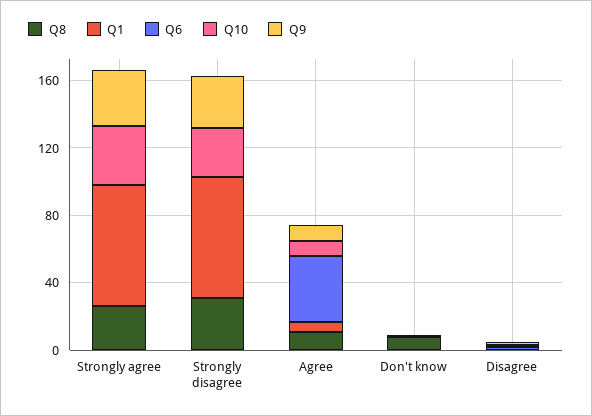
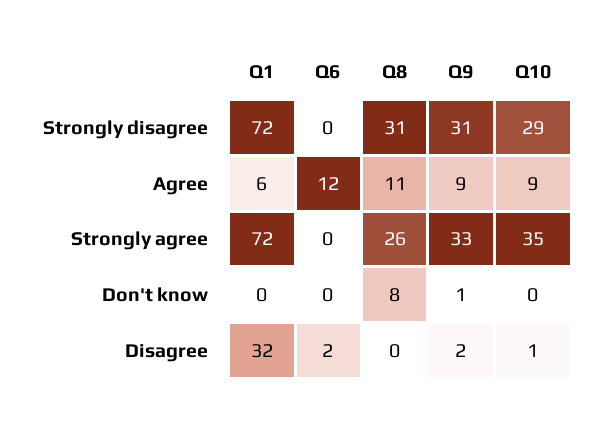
  {
    "Q8": {
      "Strongly agree": 26,
      "Strongly disagree": 31,
      "Agree": 11,
      "Don't know": 8,
      "Disagree": 0
    },
    "Q1": {
      "Strongly agree": 72,
      "Strongly disagree": 72,
      "Agree": 6,
      "Don't know": 0,
-     "Disagree": 0
+     "Disagree": 32
    },
    "Q6": {
      "Strongly agree": 0,
      "Strongly disagree": 0,
-     "Agree": 40,
+     "Agree": 12,
      "Don't know": 0,
      "Disagree": 2
    },
    "Q10": {
      "Strongly agree": 35,
      "Strongly disagree": 29,
      "Agree": 9,
      "Don't know": 0,
      "Disagree": 1
    },
    "Q9": {
      "Strongly agree": 33,
      "Strongly disagree": 31,
      "Agree": 9,
      "Don't know": 1,
      "Disagree": 2
    }
  }

